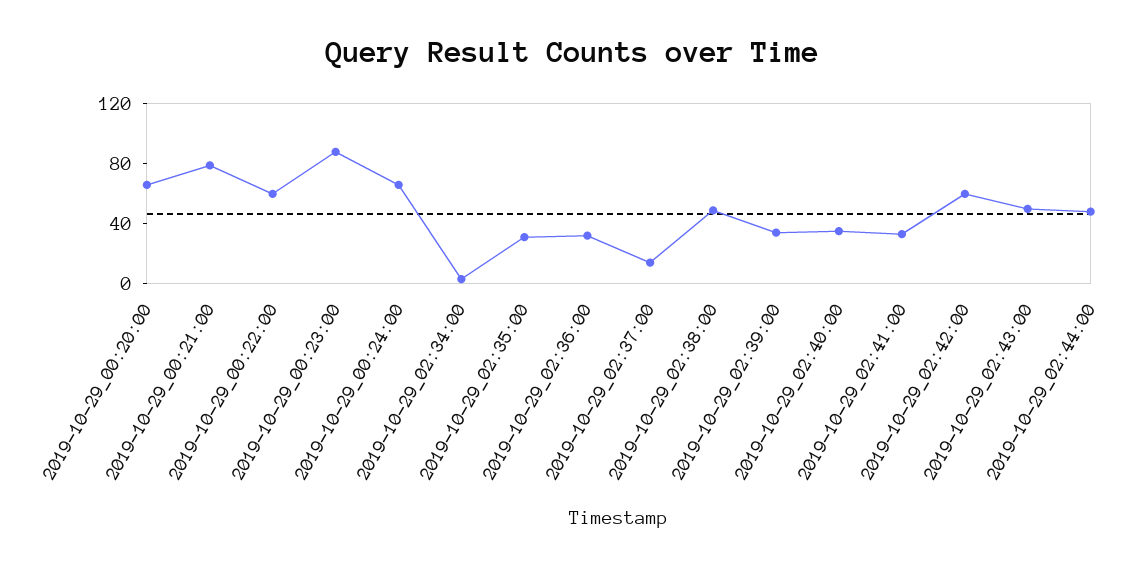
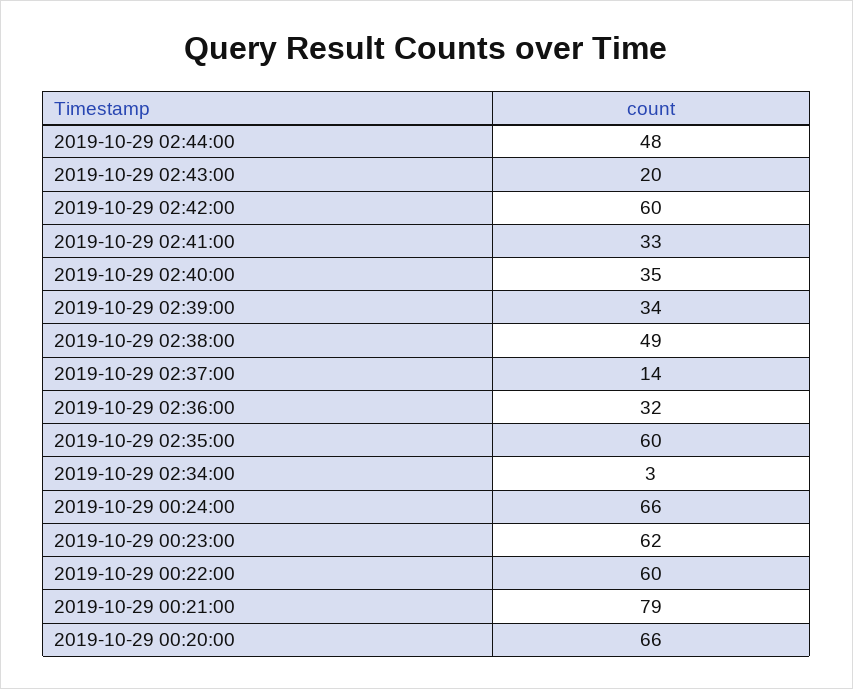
  {
    "2019-10-29_00:20:00": 66,
    "2019-10-29_00:21:00": 79,
    "2019-10-29_00:22:00": 60,
-   "2019-10-29_00:23:00": 90,
+   "2019-10-29_00:23:00": 62,
    "2019-10-29_00:24:00": 66,
    "2019-10-29_02:34:00": 3,
-   "2019-10-29_02:35:00": 30,
+   "2019-10-29_02:35:00": 60,
    "2019-10-29_02:36:00": 32,
    "2019-10-29_02:37:00": 14,
    "2019-10-29_02:38:00": 49,
    "2019-10-29_02:39:00": 34,
    "2019-10-29_02:40:00": 35,
    "2019-10-29_02:41:00": 33,
    "2019-10-29_02:42:00": 60,
-   "2019-10-29_02:43:00": 50,
+   "2019-10-29_02:43:00": 20,
    "2019-10-29_02:44:00": 48
  }

